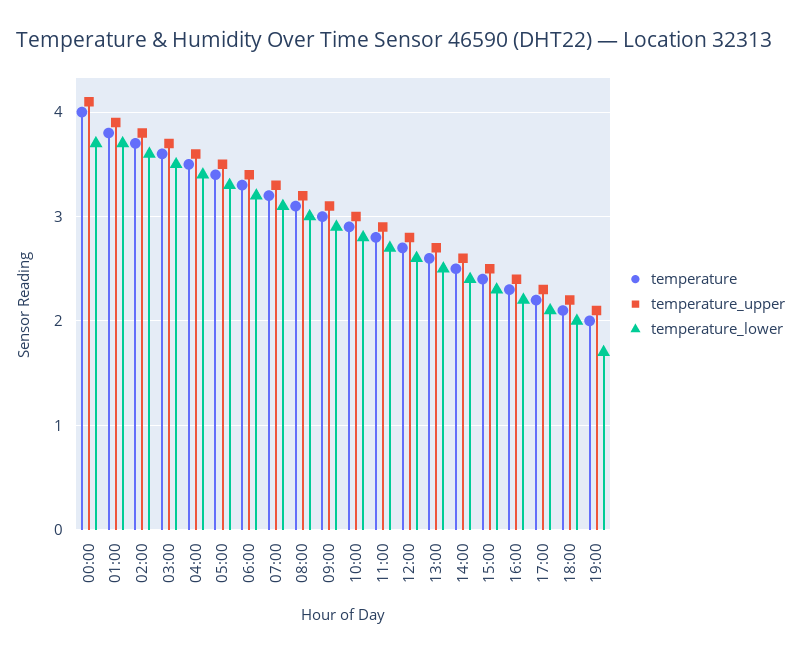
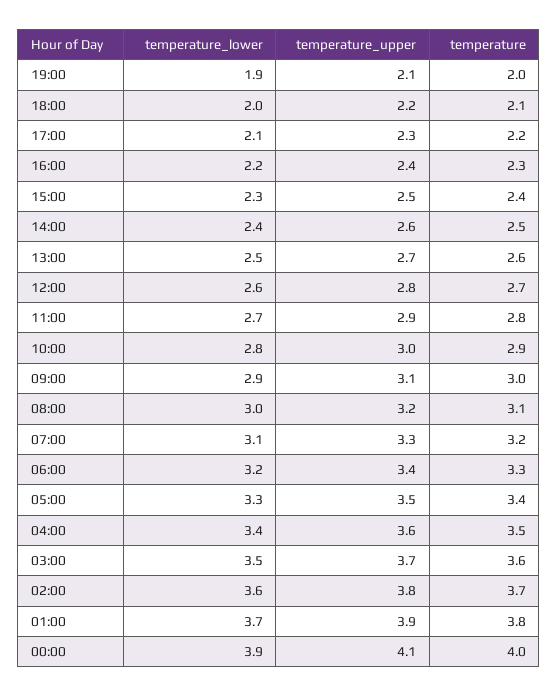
  {
    "temperature": {
      "00:00": 4,
      "01:00": 3.8,
      "02:00": 3.7,
      "03:00": 3.6,
      "04:00": 3.5,
      "05:00": 3.4,
      "06:00": 3.3,
      "07:00": 3.2,
      "08:00": 3.1,
      "09:00": 3,
      "10:00": 2.9,
      "11:00": 2.8,
      "12:00": 2.7,
      "13:00": 2.6,
      "14:00": 2.5,
      "15:00": 2.4,
      "16:00": 2.3,
      "17:00": 2.2,
      "18:00": 2.1,
      "19:00": 2
    },
    "temperature_upper": {
      "00:00": 4.1,
      "01:00": 3.9,
      "02:00": 3.8,
      "03:00": 3.7,
      "04:00": 3.6,
      "05:00": 3.5,
      "06:00": 3.4,
      "07:00": 3.3,
      "08:00": 3.2,
      "09:00": 3.1,
      "10:00": 3,
      "11:00": 2.9,
      "12:00": 2.8,
      "13:00": 2.7,
      "14:00": 2.6,
      "15:00": 2.5,
      "16:00": 2.4,
      "17:00": 2.3,
      "18:00": 2.2,
      "19:00": 2.1
    },
    "temperature_lower": {
-     "00:00": 3.7,
+     "00:00": 3.9,
      "01:00": 3.7,
      "02:00": 3.6,
      "03:00": 3.5,
      "04:00": 3.4,
      "05:00": 3.3,
      "06:00": 3.2,
      "07:00": 3.1,
      "08:00": 3,
      "09:00": 2.9,
      "10:00": 2.8,
      "11:00": 2.7,
      "12:00": 2.6,
      "13:00": 2.5,
      "14:00": 2.4,
      "15:00": 2.3,
      "16:00": 2.2,
      "17:00": 2.1,
      "18:00": 2,
-     "19:00": 1.7
+     "19:00": 1.9
    }
  }

